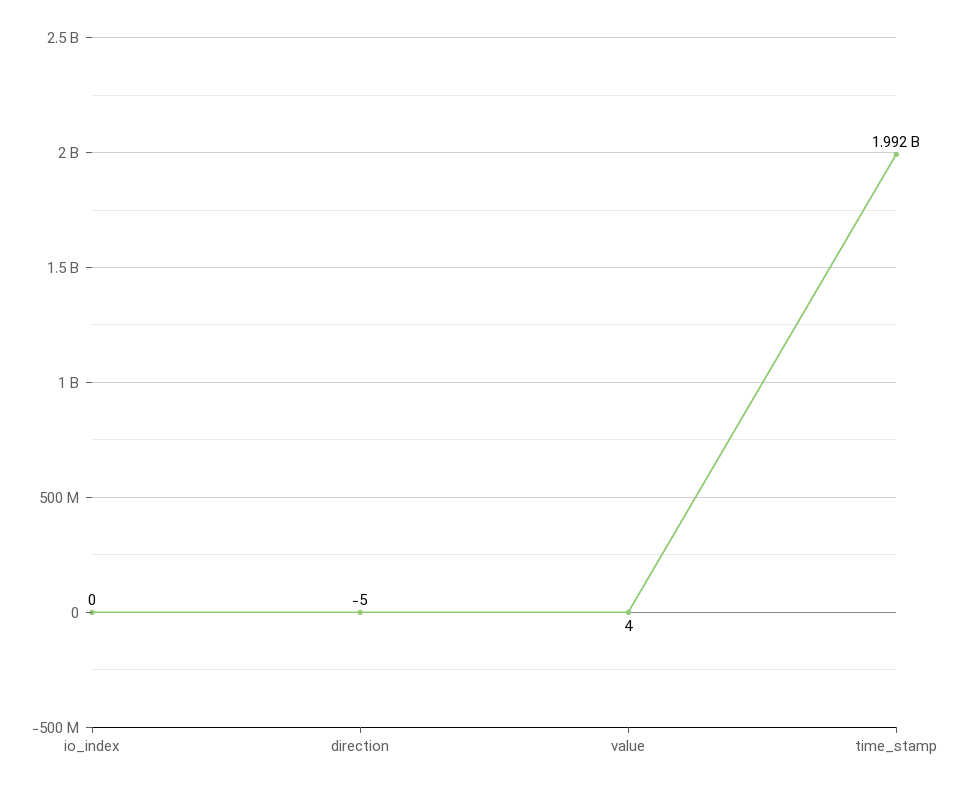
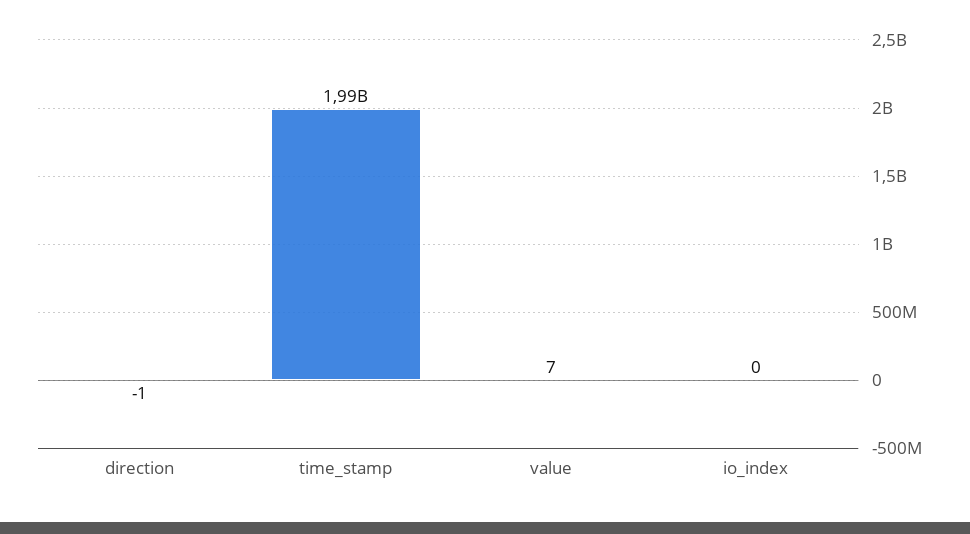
  {
    "io_index": 0,
-   "direction": -5,
+   "direction": -1,
-   "value": 4,
+   "value": 7,
    "time_stamp": 1992000000
  }

